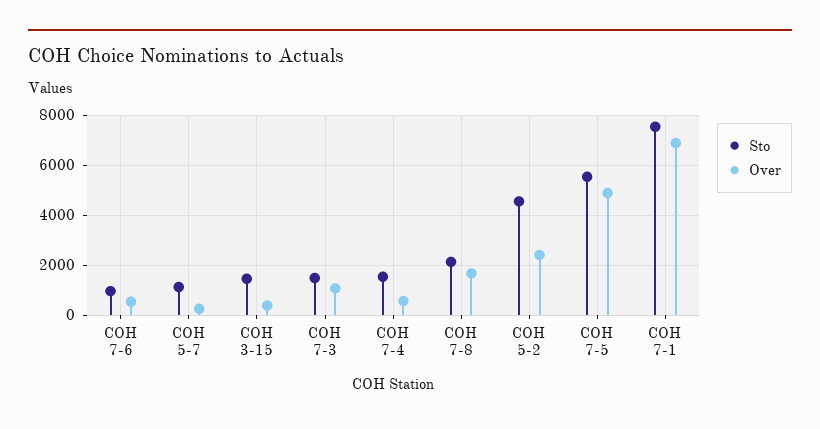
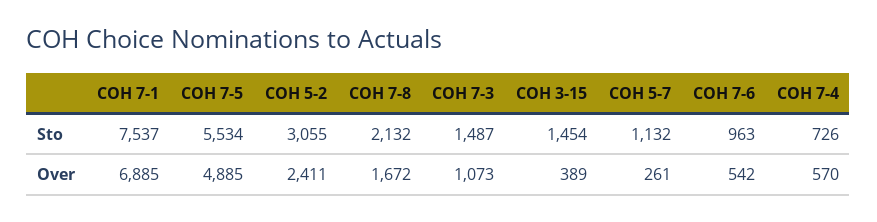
  {
    "Sto": {
      "COH 7-6": 963,
      "COH 5-7": 1132,
      "COH 3-15": 1454,
      "COH 7-3": 1487,
-     "COH 7-4": 1500,
+     "COH 7-4": 726,
      "COH 7-8": 2132,
-     "COH 5-2": 4500,
+     "COH 5-2": 3055,
      "COH 7-5": 5534,
      "COH 7-1": 7537
    },
    "Over": {
      "COH 7-6": 542,
      "COH 5-7": 261,
      "COH 3-15": 389,
      "COH 7-3": 1073,
      "COH 7-4": 570,
      "COH 7-8": 1672,
      "COH 5-2": 2411,
      "COH 7-5": 4885,
      "COH 7-1": 6885
    }
  }

